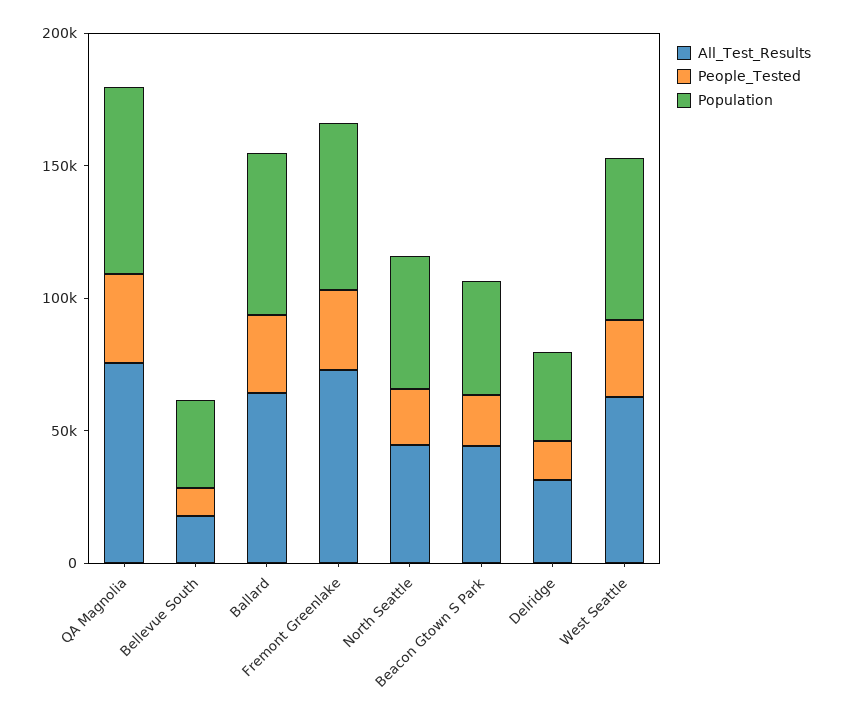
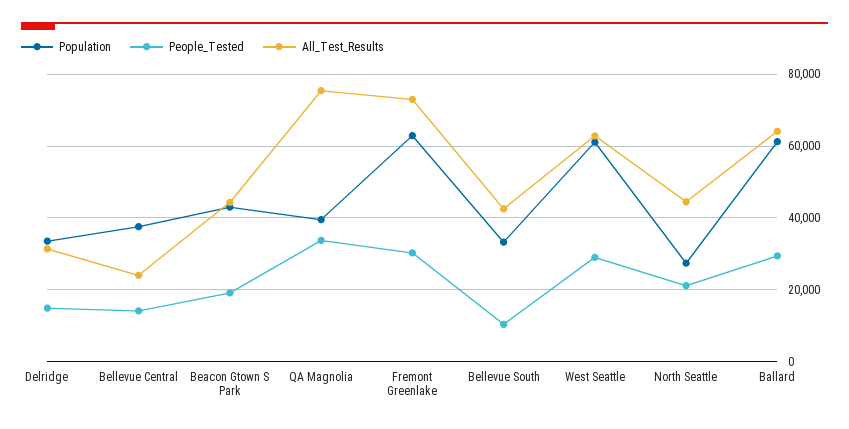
  {
    "All_Test_Results": {
      "QA Magnolia": 76000,
-     "Bellevue South": 20000,
+     "Bellevue South": 42000,
      "Ballard": 64000,
      "Fremont Greenlake": 72000,
      "North Seattle": 44000,
      "Beacon Gtown S Park": 44000,
      "Delridge": 32000,
-     "West Seattle": 62000
+     "West Seattle": 62000,
+     "Bellevue Central": 24000
    },
    "People_Tested": {
      "QA Magnolia": 34000,
      "Bellevue South": 10000,
      "Ballard": 30000,
      "Fremont Greenlake": 30000,
      "North Seattle": 22000,
      "Beacon Gtown S Park": 20000,
      "Delridge": 14000,
-     "West Seattle": 30000
+     "West Seattle": 30000,
+     "Bellevue Central": 14000
    },
    "Population": {
-     "QA Magnolia": 70000,
+     "QA Magnolia": 40000,
      "Bellevue South": 34000,
      "Ballard": 62000,
      "Fremont Greenlake": 62000,
-     "North Seattle": 50000,
+     "North Seattle": 28000,
      "Beacon Gtown S Park": 42000,
      "Delridge": 34000,
-     "West Seattle": 62000
+     "West Seattle": 62000,
+     "Bellevue Central": 38000
    }
  }

